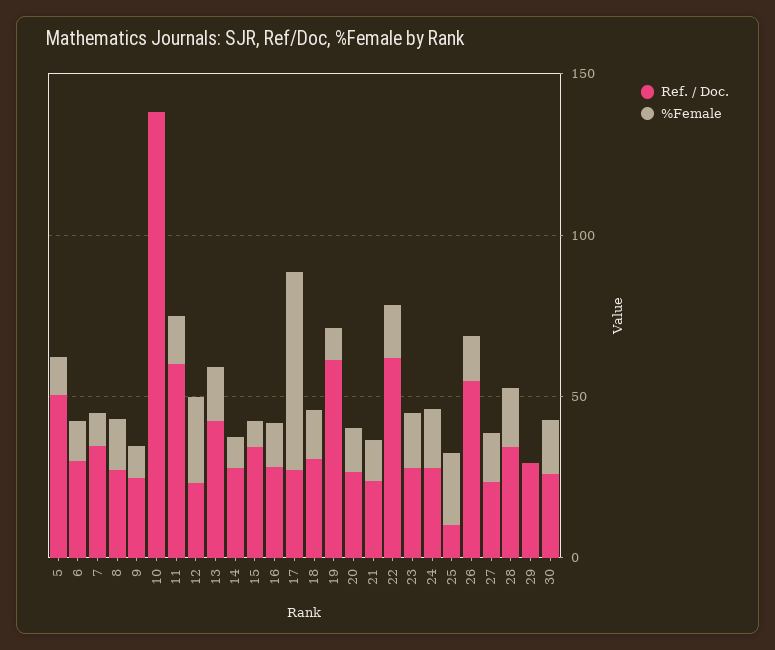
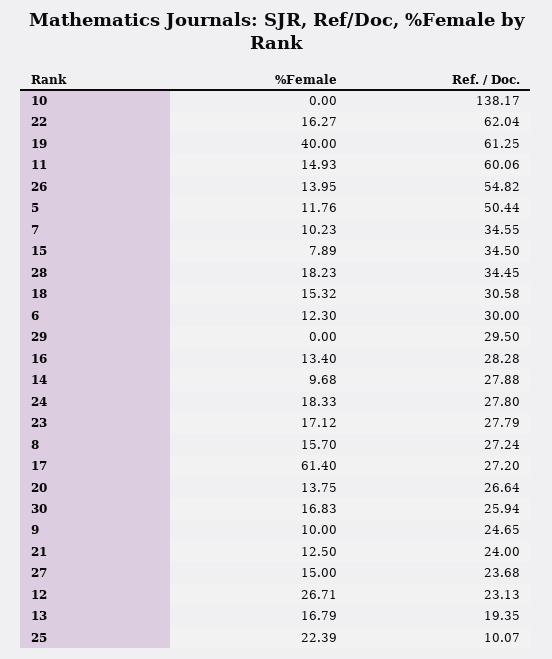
  {
    "Ref. / Doc.": {
      "5": 50.44,
      "6": 30,
      "7": 34.55,
      "8": 27.24,
      "9": 24.65,
      "10": 138.17,
      "11": 60.06,
      "12": 23.13,
-     "13": 40,
+     "13": 19.35,
      "14": 27.88,
      "15": 34.5,
      "16": 28.28,
      "17": 27.2,
      "18": 30.58,
      "19": 61.25,
      "20": 26.64,
      "21": 24,
      "22": 62.04,
      "23": 27.79,
      "24": 27.8,
      "25": 10.07,
      "26": 54.82,
      "27": 23.68,
      "28": 34.45,
      "29": 29.5,
      "30": 25.94
    },
    "%Female": {
      "5": 11.76,
      "6": 12.3,
      "7": 10.23,
      "8": 15.7,
      "9": 10,
      "10": 0,
      "11": 14.93,
      "12": 26.71,
      "13": 16.79,
      "14": 9.68,
      "15": 7.89,
      "16": 13.4,
      "17": 61.4,
      "18": 15.32,
-     "19": 10,
+     "19": 40,
      "20": 13.75,
      "21": 12.5,
      "22": 16.27,
      "23": 17.12,
      "24": 18.33,
      "25": 22.39,
      "26": 13.95,
      "27": 15,
      "28": 18.23,
      "29": 0,
      "30": 16.83
    }
  }

